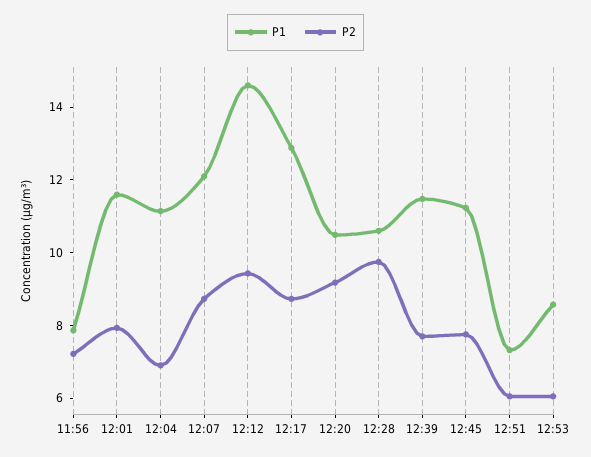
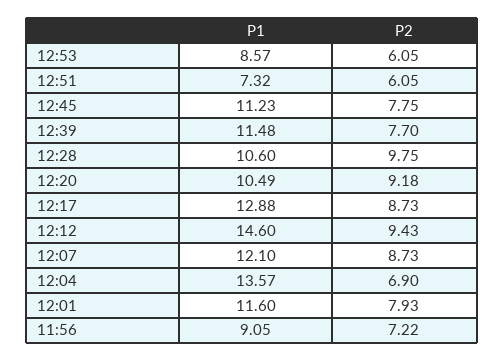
  {
    "P1": {
-     "11:56": 8,
+     "11:56": 9.05,
      "12:01": 11.6,
-     "12:04": 11,
+     "12:04": 13.57,
      "12:07": 12.1,
      "12:12": 14.6,
      "12:17": 12.88,
      "12:20": 10.49,
      "12:28": 10.6,
      "12:39": 11.48,
      "12:45": 11.23,
      "12:51": 7.32,
      "12:53": 8.57
    },
    "P2": {
      "11:56": 7.22,
      "12:01": 7.93,
      "12:04": 6.9,
      "12:07": 8.73,
      "12:12": 9.43,
      "12:17": 8.73,
      "12:20": 9.18,
      "12:28": 9.75,
      "12:39": 7.7,
      "12:45": 7.75,
      "12:51": 6.05,
      "12:53": 6.05
    }
  }

